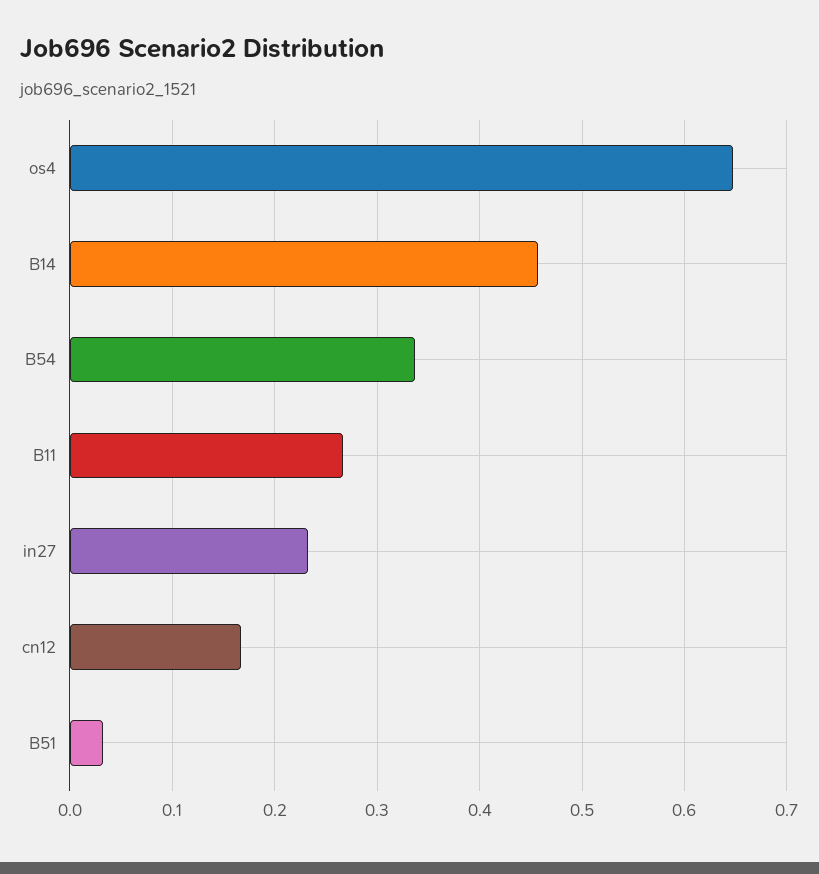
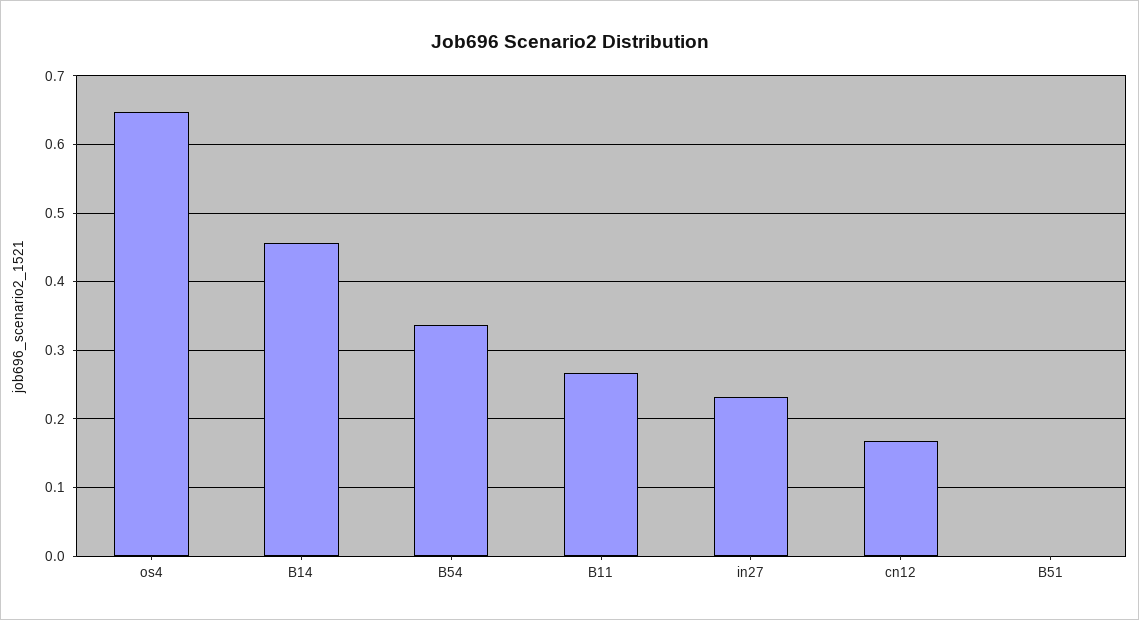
  {
    "os4": 0.65,
    "B14": 0.46,
    "B54": 0.34,
    "B11": 0.27,
    "in27": 0.23,
    "cn12": 0.17,
-   "B51": 0.03
+   "B51": 0
  }

